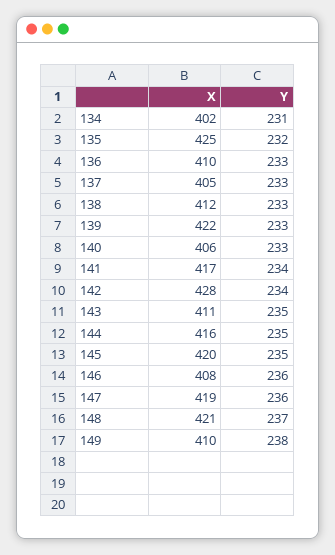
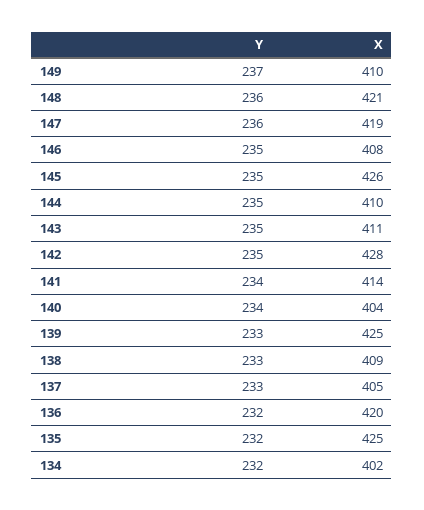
  {
    "X": {
      "134": 402,
      "135": 425,
-     "136": 410,
+     "136": 420,
      "137": 405,
-     "138": 412,
+     "138": 409,
-     "139": 422,
+     "139": 425,
-     "140": 406,
+     "140": 404,
-     "141": 417,
+     "141": 414,
      "142": 428,
      "143": 411,
-     "144": 416,
+     "144": 410,
-     "145": 420,
+     "145": 426,
      "146": 408,
      "147": 419,
      "148": 421,
      "149": 410
    },
    "Y": {
-     "134": 231,
+     "134": 232,
      "135": 232,
-     "136": 233,
+     "136": 232,
      "137": 233,
      "138": 233,
      "139": 233,
-     "140": 233,
+     "140": 234,
      "141": 234,
-     "142": 234,
+     "142": 235,
      "143": 235,
      "144": 235,
      "145": 235,
-     "146": 236,
+     "146": 235,
      "147": 236,
-     "148": 237,
+     "148": 236,
-     "149": 238
+     "149": 237
    }
  }

